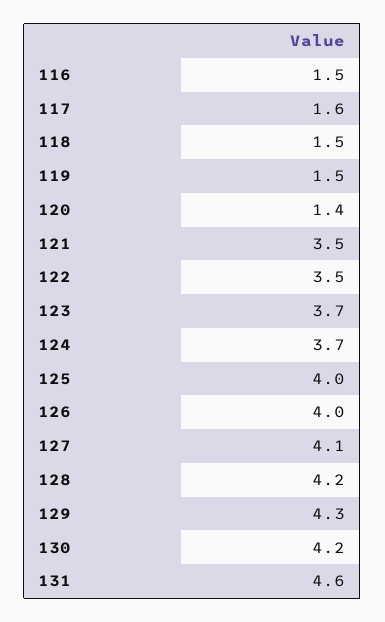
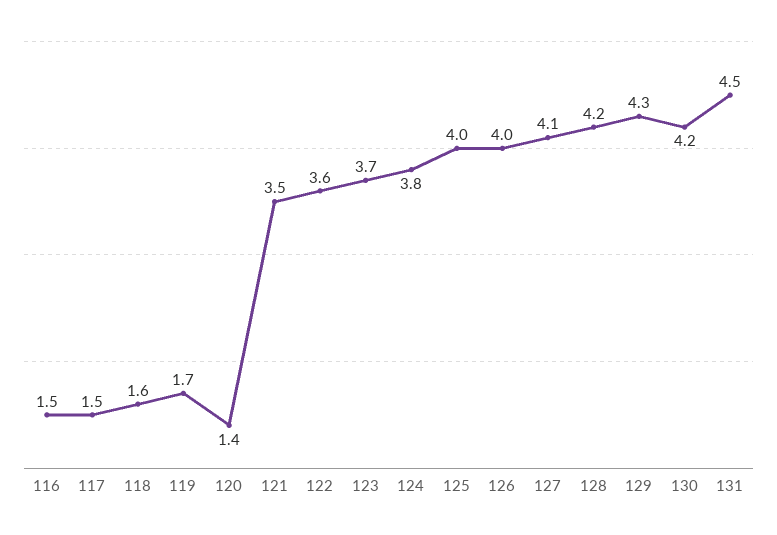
  {
    "116": 1.5,
-   "117": 1.6,
+   "117": 1.5,
-   "118": 1.5,
+   "118": 1.6,
-   "119": 1.5,
+   "119": 1.7,
    "120": 1.4,
    "121": 3.5,
-   "122": 3.5,
+   "122": 3.6,
    "123": 3.7,
-   "124": 3.7,
+   "124": 3.8,
    "125": 4,
    "126": 4,
    "127": 4.1,
    "128": 4.2,
    "129": 4.3,
    "130": 4.2,
-   "131": 4.6
+   "131": 4.5
  }

